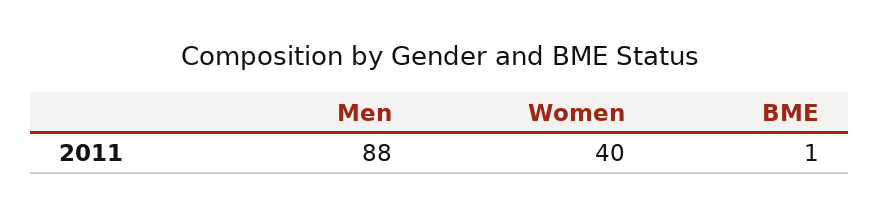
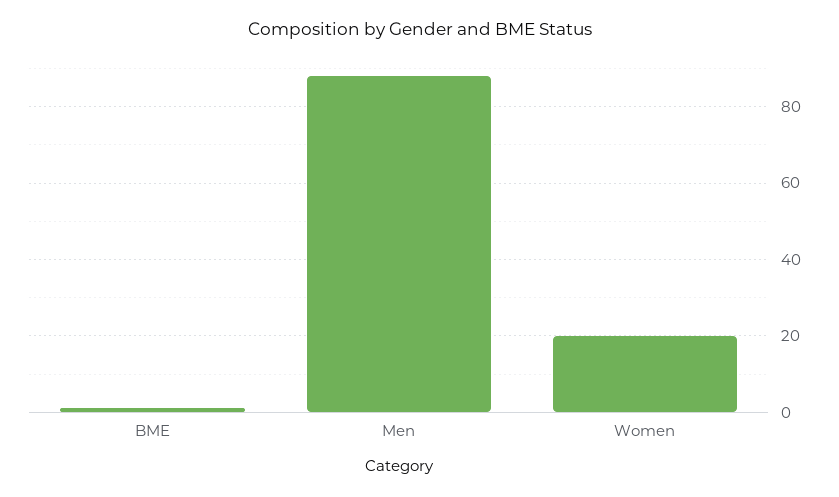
  {
    "Men": 88,
-   "Women": 40,
+   "Women": 20,
    "BME": 1
  }

